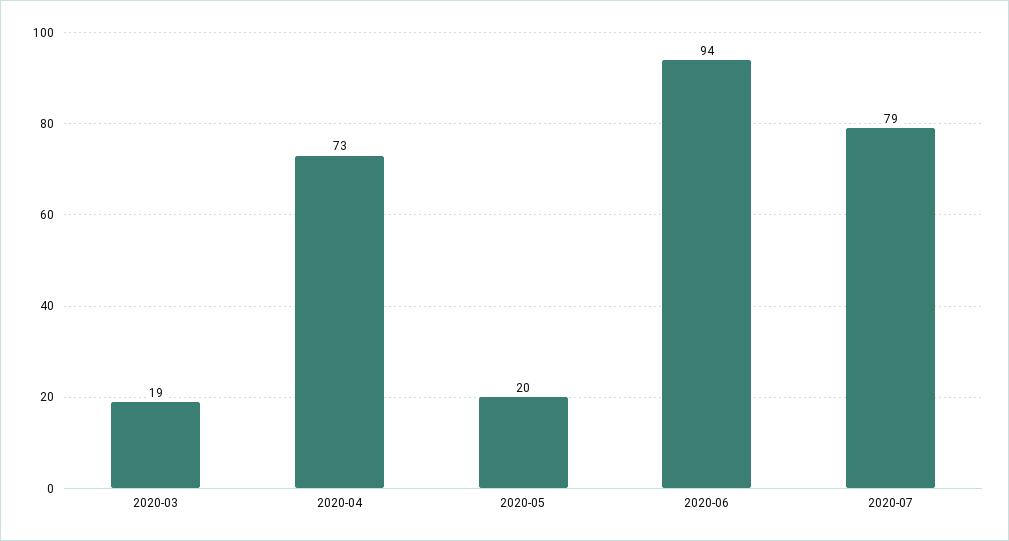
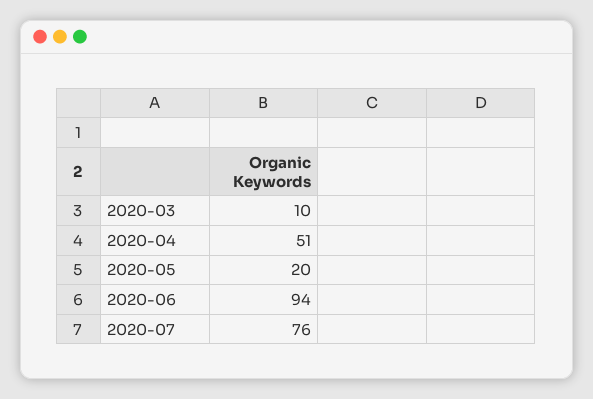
  {
-   "2020-03": 19,
+   "2020-03": 10,
-   "2020-04": 73,
+   "2020-04": 51,
    "2020-05": 20,
    "2020-06": 94,
-   "2020-07": 79
+   "2020-07": 76
  }

